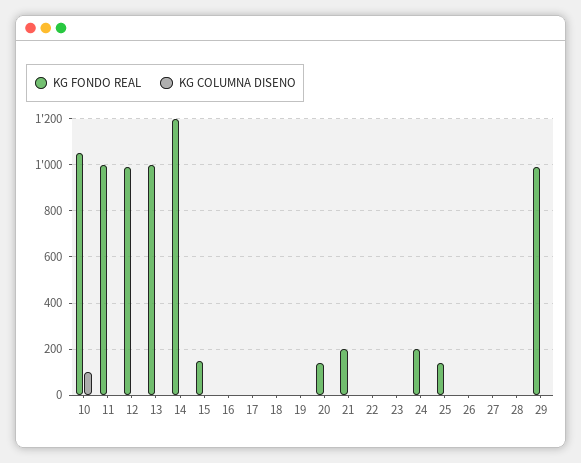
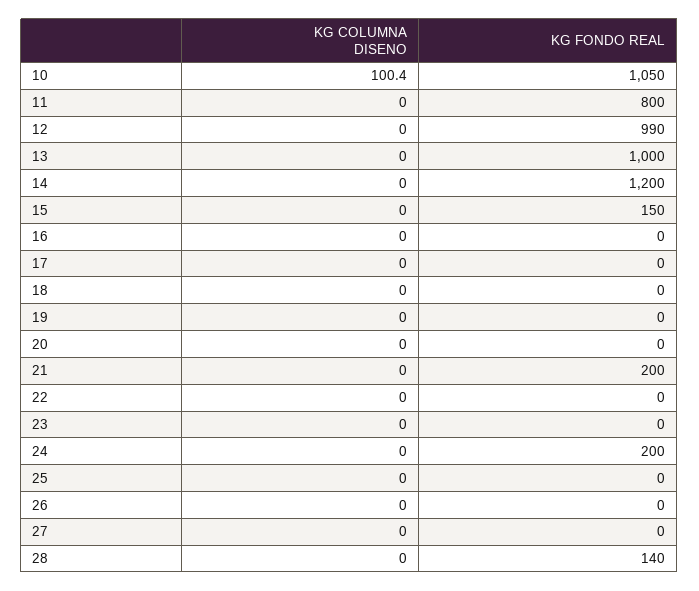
  {
    "KG FONDO REAL": {
      "10": 1050,
-     "11": 1000,
+     "11": 800,
      "12": 990,
      "13": 1000,
      "14": 1200,
      "15": 150,
      "16": 0,
      "17": 0,
      "18": 0,
      "19": 0,
-     "20": 150,
+     "20": 0,
      "21": 200,
      "22": 0,
      "23": 0,
      "24": 200,
-     "25": 150,
+     "25": 0,
      "26": 0,
      "27": 0,
-     "28": 0,
+     "28": 140
-     "29": 1000
    },
    "KG COLUMNA DISENO": {
      "10": 100.4,
      "11": 0,
      "12": 0,
      "13": 0,
      "14": 0,
      "15": 0,
      "16": 0,
      "17": 0,
      "18": 0,
      "19": 0,
      "20": 0,
      "21": 0,
      "22": 0,
      "23": 0,
      "24": 0,
      "25": 0,
      "26": 0,
      "27": 0,
-     "28": 0,
+     "28": 0
-     "29": 0
    }
  }

